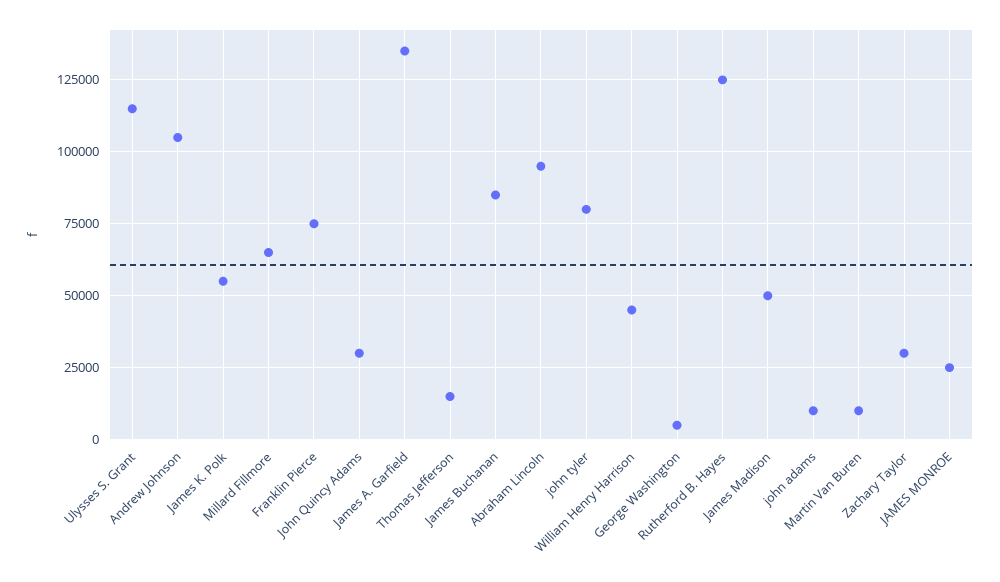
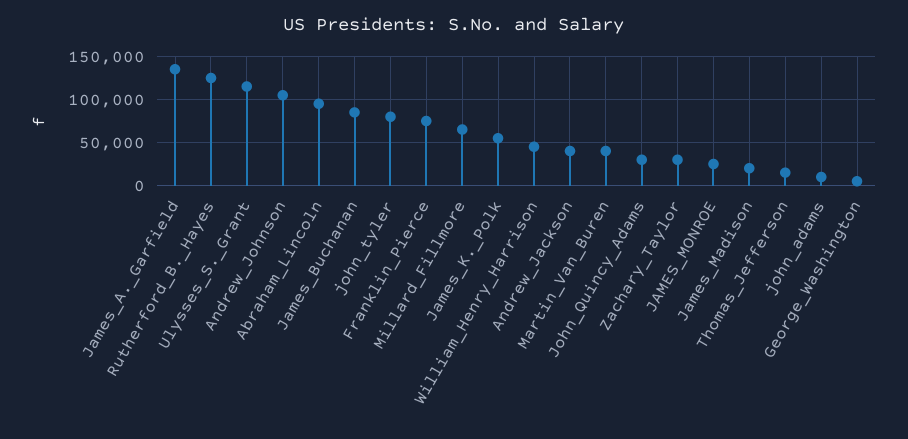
  {
    "Ulysses S. Grant": 115000,
    "Andrew Johnson": 105000,
    "James K. Polk": 55000,
    "Millard Fillmore": 65000,
    "Franklin Pierce": 75000,
    "John Quincy Adams": 30000,
    "James A. Garfield": 135000,
    "Thomas Jefferson": 15000,
    "James Buchanan": 85000,
    "Abraham Lincoln": 95000,
    "john tyler": 80000,
    "William Henry Harrison": 45000,
    "George Washington": 5000,
    "Rutherford B. Hayes": 125000,
-   "James Madison": 50000,
+   "James Madison": 20000,
    "john adams": 10000,
-   "Martin Van Buren": 10000,
+   "Martin Van Buren": 40000,
    "Zachary Taylor": 30000,
-   "JAMES MONROE": 25000
+   "JAMES MONROE": 25000,
+   "Andrew_Jackson": 40000
  }

